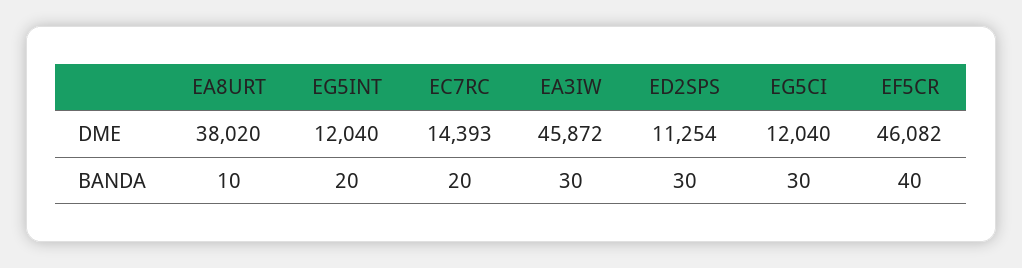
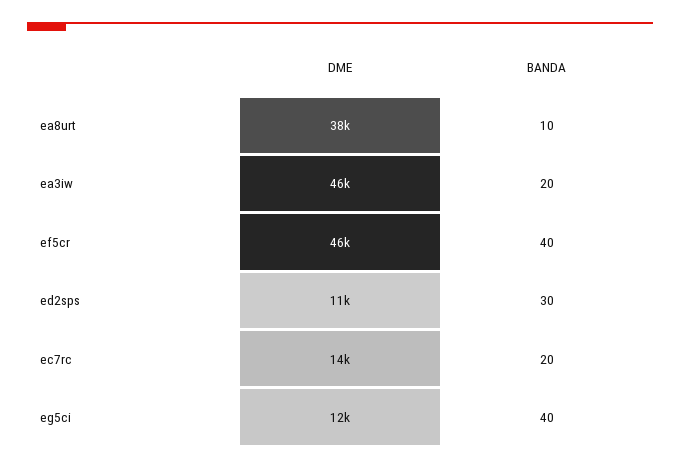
  {
    "EA8URT": {
      "DME": 38020,
      "BANDA": 10
    },
-   "EG5INT": {
-     "DME": 12040,
-     "BANDA": 20
-   },
    "EC7RC": {
      "DME": 14393,
      "BANDA": 20
    },
    "EA3IW": {
      "DME": 45872,
-     "BANDA": 30
+     "BANDA": 20
    },
    "ED2SPS": {
      "DME": 11254,
      "BANDA": 30
    },
    "EG5CI": {
      "DME": 12040,
-     "BANDA": 30
+     "BANDA": 40
    },
    "EF5CR": {
      "DME": 46082,
      "BANDA": 40
    }
  }

